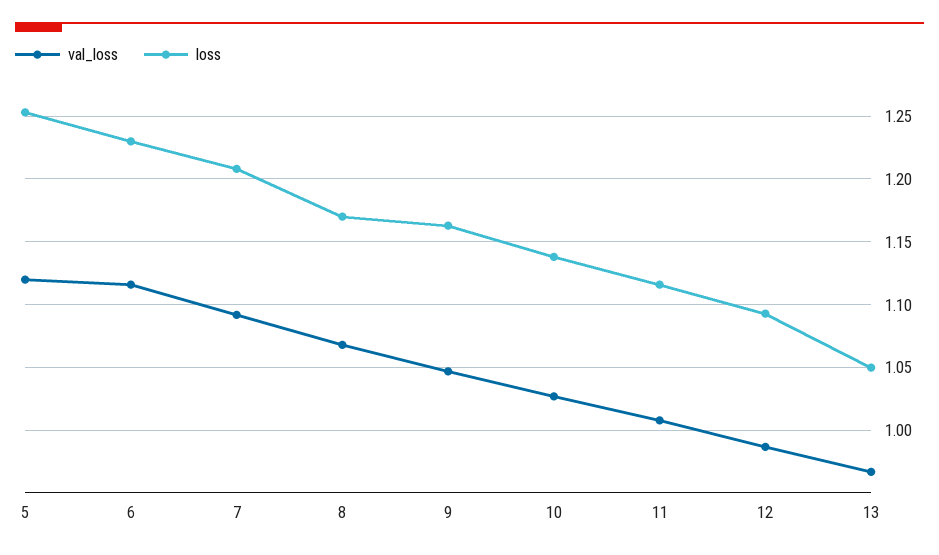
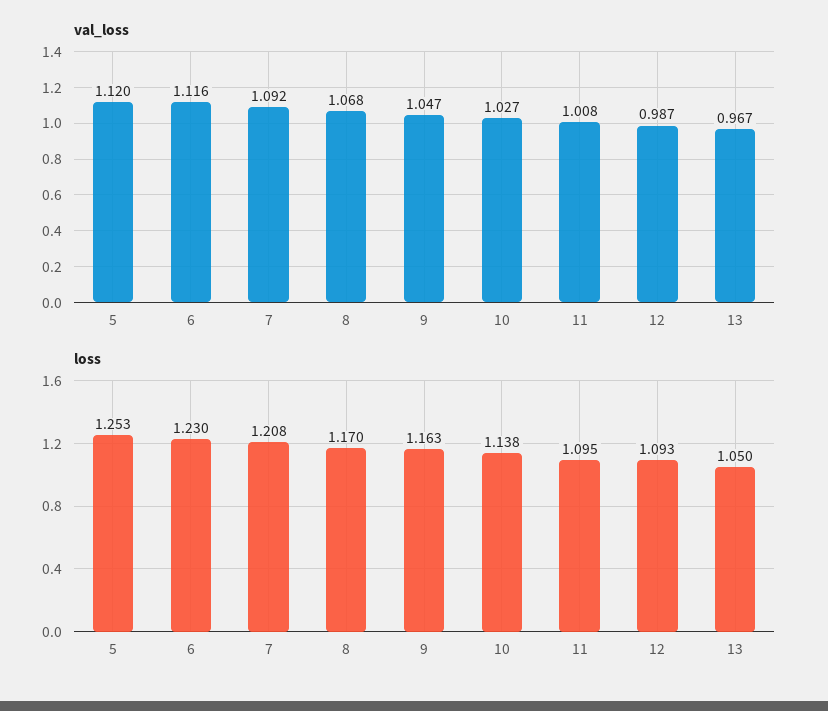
  {
    "val_loss": {
      "5": 1.12,
      "6": 1.116,
      "7": 1.092,
      "8": 1.068,
      "9": 1.047,
      "10": 1.027,
      "11": 1.008,
      "12": 0.987,
      "13": 0.967
    },
    "loss": {
      "5": 1.253,
      "6": 1.23,
      "7": 1.208,
      "8": 1.17,
      "9": 1.163,
      "10": 1.138,
-     "11": 1.115,
+     "11": 1.095,
      "12": 1.093,
      "13": 1.05
    }
  }

